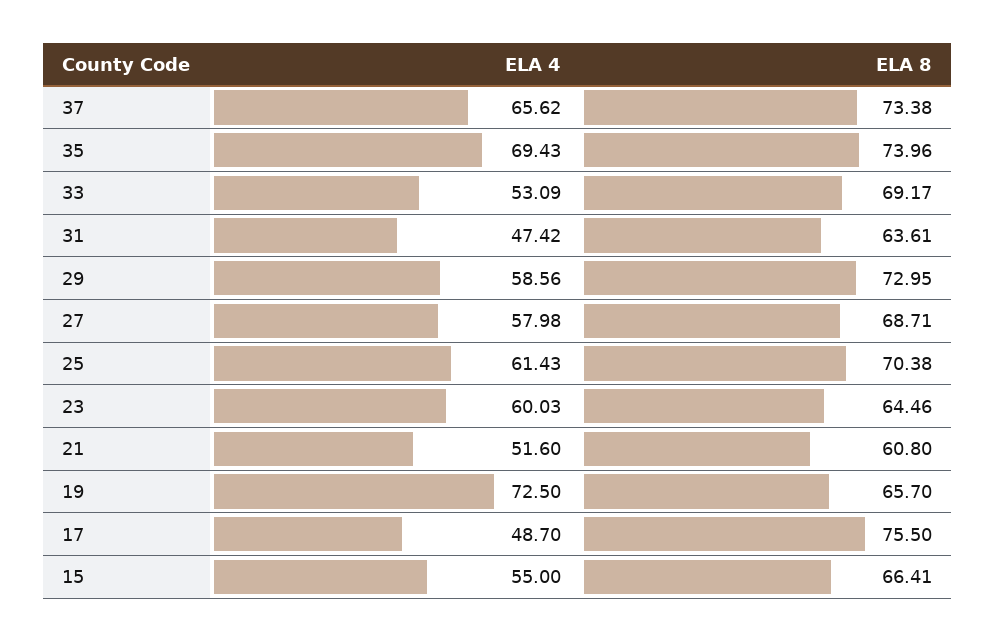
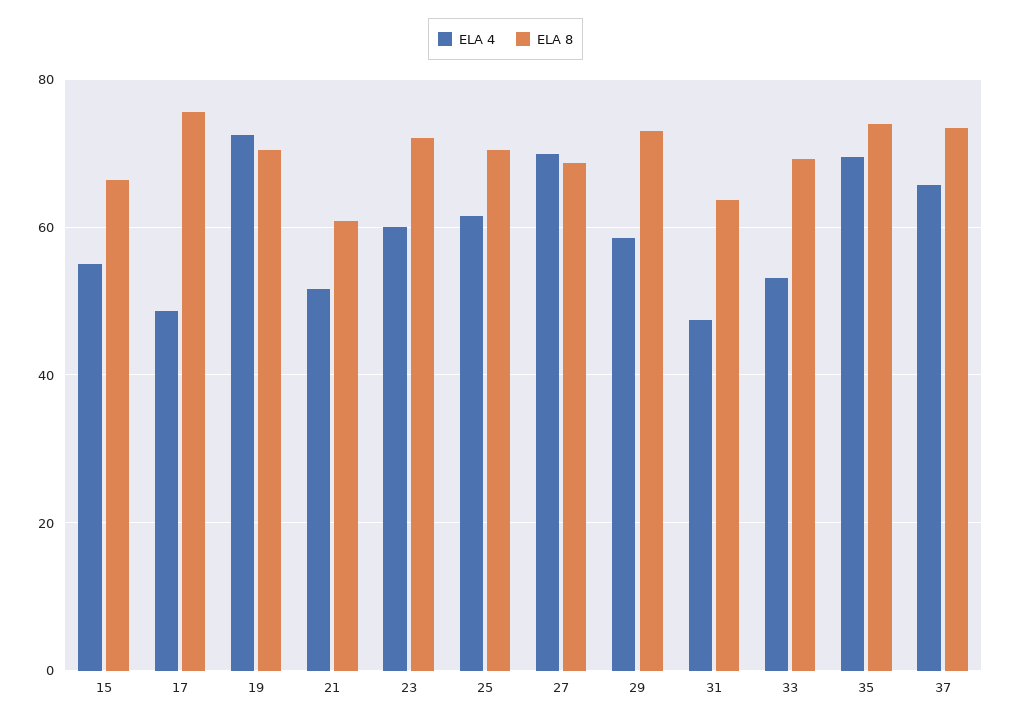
  {
    "ELA 4": {
      "37": 65.62,
      "35": 69.43,
      "33": 53.09,
      "31": 47.42,
      "29": 58.56,
-     "27": 57.98,
+     "27": 70,
      "25": 61.43,
      "23": 60.03,
      "21": 51.6,
      "19": 72.5,
      "17": 48.7,
      "15": 55
    },
    "ELA 8": {
      "37": 73.38,
      "35": 73.96,
      "33": 69.17,
      "31": 63.61,
      "29": 72.95,
      "27": 68.71,
      "25": 70.38,
-     "23": 64.46,
+     "23": 72,
      "21": 60.8,
-     "19": 65.7,
+     "19": 70,
      "17": 75.5,
      "15": 66.41
    }
  }

